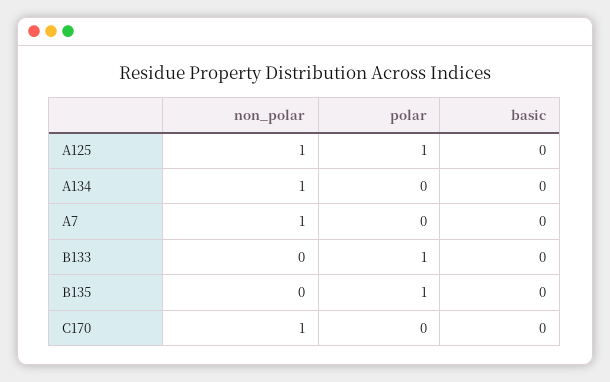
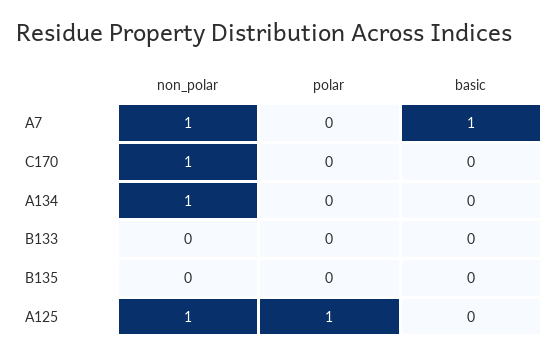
  {
    "non_polar": {
      "A125": 1,
      "A134": 1,
      "A7": 1,
      "B133": 0,
      "B135": 0,
      "C170": 1
    },
    "polar": {
      "A125": 1,
      "A134": 0,
      "A7": 0,
-     "B133": 1,
+     "B133": 0,
-     "B135": 1,
+     "B135": 0,
      "C170": 0
    },
    "basic": {
      "A125": 0,
      "A134": 0,
-     "A7": 0,
+     "A7": 1,
      "B133": 0,
      "B135": 0,
      "C170": 0
    }
  }

